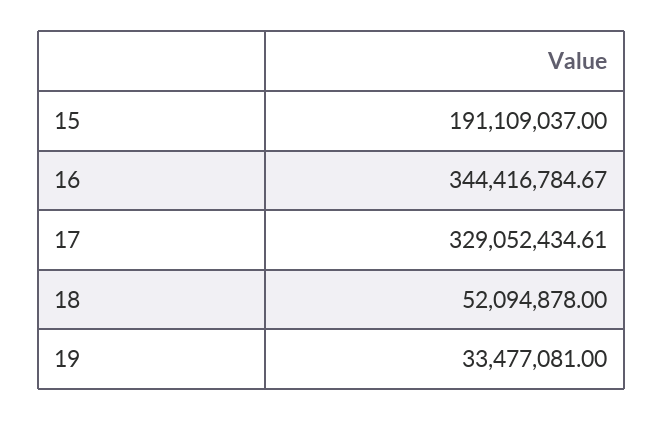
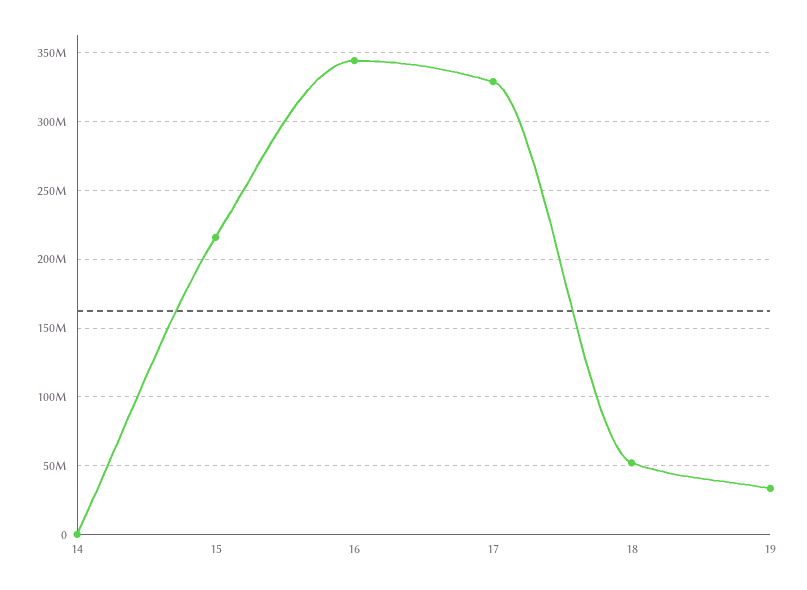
  {
-   "15": 191109037,
+   "15": 215000000,
    "16": 344416784.67,
    "17": 329052434.61,
    "18": 52094878,
-   "19": 33477081
+   "19": 33477081,
+   "14": 0
  }

